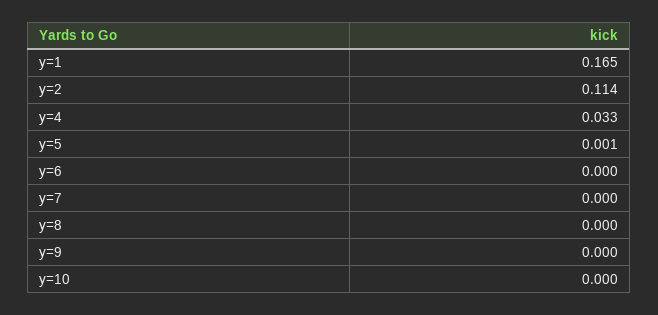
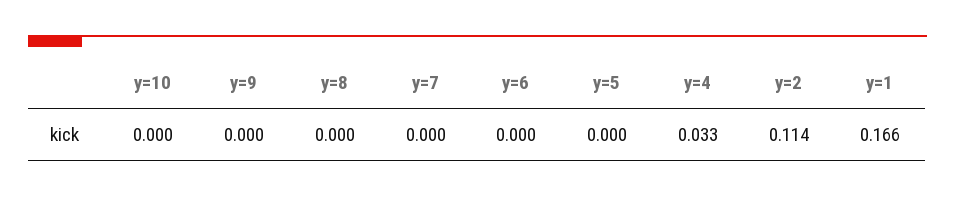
  {
-   "y=1": 0.165,
+   "y=1": 0.166,
    "y=2": 0.114,
    "y=4": 0.033,
-   "y=5": 0.001,
+   "y=5": 0,
    "y=6": 0,
    "y=7": 0,
    "y=8": 0,
    "y=9": 0,
    "y=10": 0
  }

